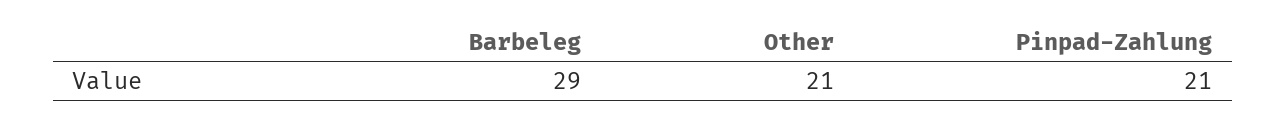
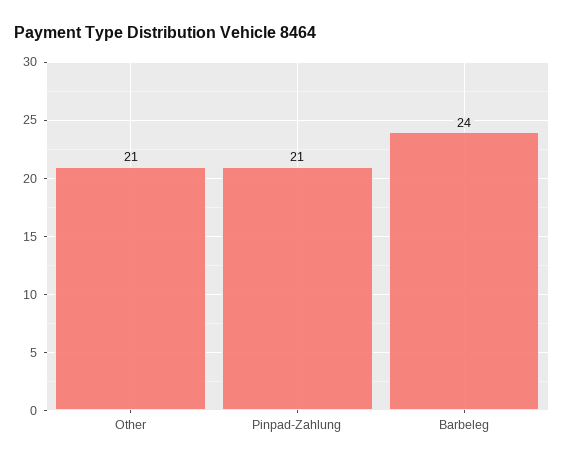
  {
-   "Barbeleg": 29,
+   "Barbeleg": 24,
    "Other": 21,
    "Pinpad-Zahlung": 21
  }

